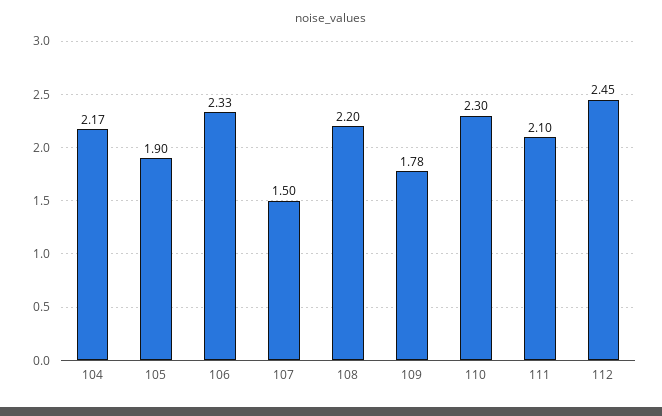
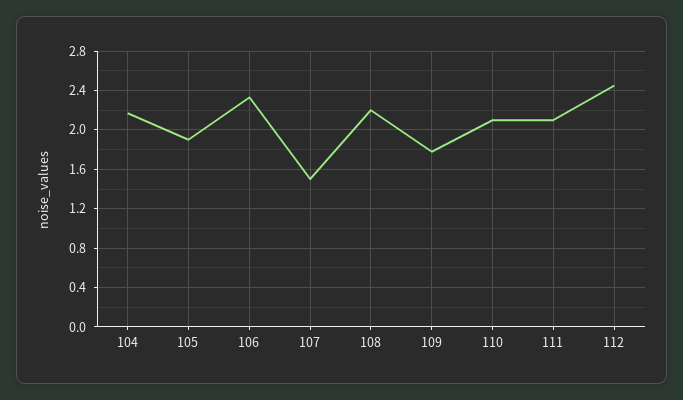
  {
    "104": 2.17,
    "105": 1.9,
    "106": 2.33,
    "107": 1.5,
    "108": 2.2,
    "109": 1.78,
-   "110": 2.3,
+   "110": 2.1,
    "111": 2.1,
    "112": 2.45
  }

